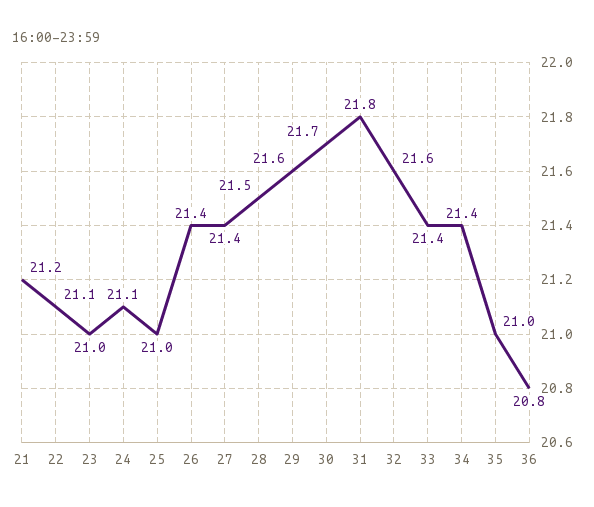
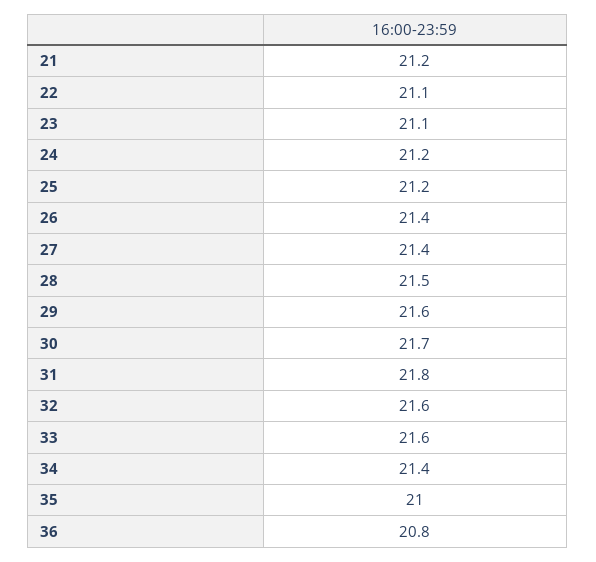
  {
    "21": 21.2,
    "22": 21.1,
-   "23": 21,
+   "23": 21.1,
-   "24": 21.1,
+   "24": 21.2,
-   "25": 21,
+   "25": 21.2,
    "26": 21.4,
    "27": 21.4,
    "28": 21.5,
    "29": 21.6,
    "30": 21.7,
    "31": 21.8,
    "32": 21.6,
-   "33": 21.4,
+   "33": 21.6,
    "34": 21.4,
    "35": 21,
    "36": 20.8
  }

